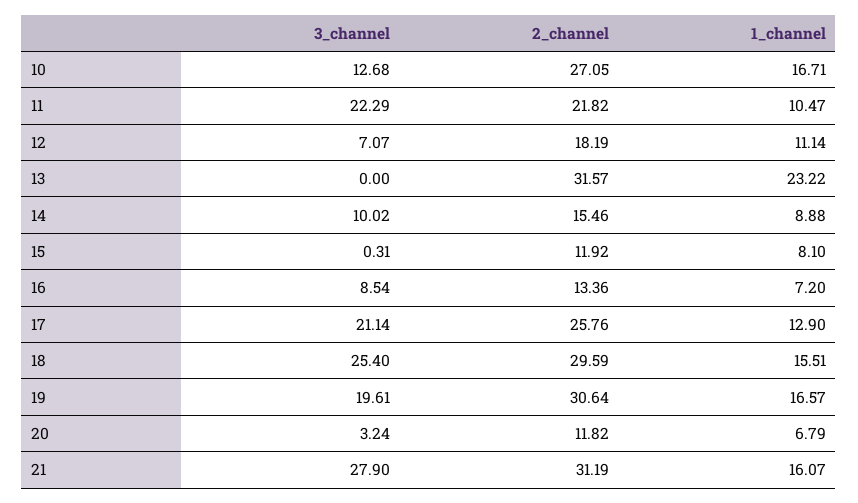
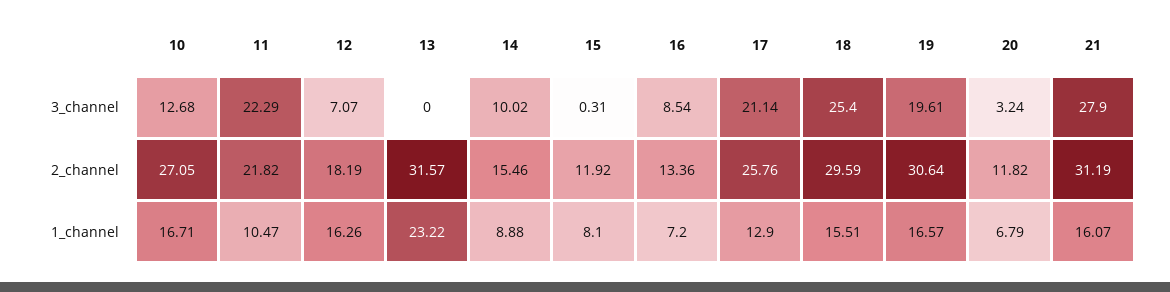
  {
    "3_channel": {
      "10": 12.68,
      "11": 22.29,
      "12": 7.07,
      "13": 0,
      "14": 10.02,
      "15": 0.31,
      "16": 8.54,
      "17": 21.14,
      "18": 25.4,
      "19": 19.61,
      "20": 3.24,
      "21": 27.9
    },
    "2_channel": {
      "10": 27.05,
      "11": 21.82,
      "12": 18.19,
      "13": 31.57,
      "14": 15.46,
      "15": 11.92,
      "16": 13.36,
      "17": 25.76,
      "18": 29.59,
      "19": 30.64,
      "20": 11.82,
      "21": 31.19
    },
    "1_channel": {
      "10": 16.71,
      "11": 10.47,
-     "12": 11.14,
+     "12": 16.26,
      "13": 23.22,
      "14": 8.88,
      "15": 8.1,
      "16": 7.2,
      "17": 12.9,
      "18": 15.51,
      "19": 16.57,
      "20": 6.79,
      "21": 16.07
    }
  }

